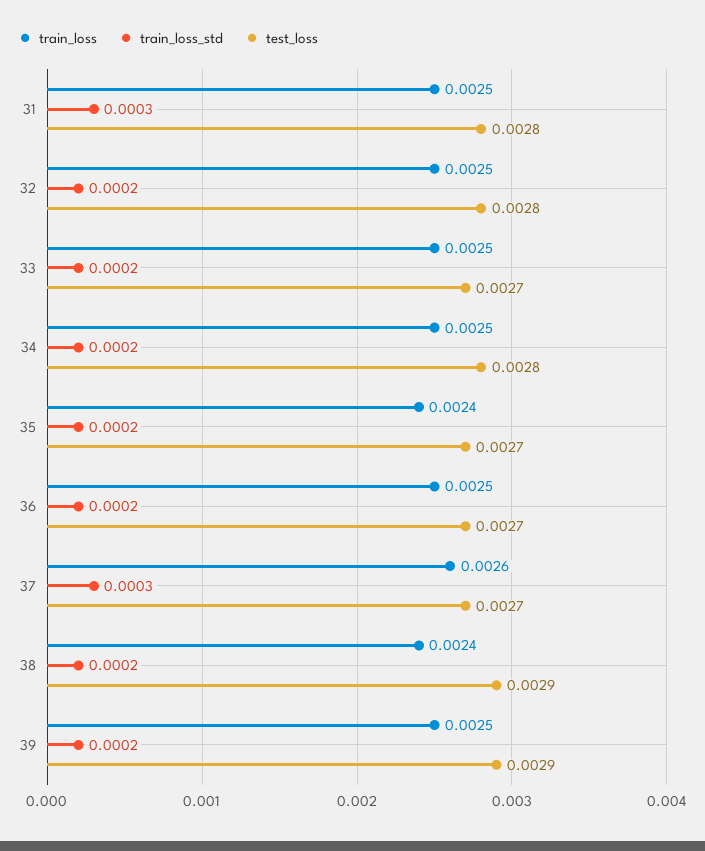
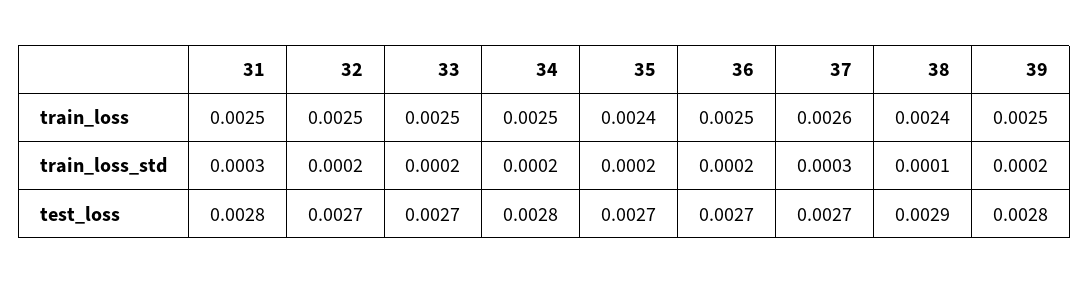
  {
    "train_loss": {
      "31": 0.0025,
      "32": 0.0025,
      "33": 0.0025,
      "34": 0.0025,
      "35": 0.0024,
      "36": 0.0025,
      "37": 0.0026,
      "38": 0.0024,
      "39": 0.0025
    },
    "train_loss_std": {
      "31": 0.0003,
      "32": 0.0002,
      "33": 0.0002,
      "34": 0.0002,
      "35": 0.0002,
      "36": 0.0002,
      "37": 0.0003,
-     "38": 0.0002,
+     "38": 0.0001,
      "39": 0.0002
    },
    "test_loss": {
      "31": 0.0028,
-     "32": 0.0028,
+     "32": 0.0027,
      "33": 0.0027,
      "34": 0.0028,
      "35": 0.0027,
      "36": 0.0027,
      "37": 0.0027,
      "38": 0.0029,
-     "39": 0.0029
+     "39": 0.0028
    }
  }

